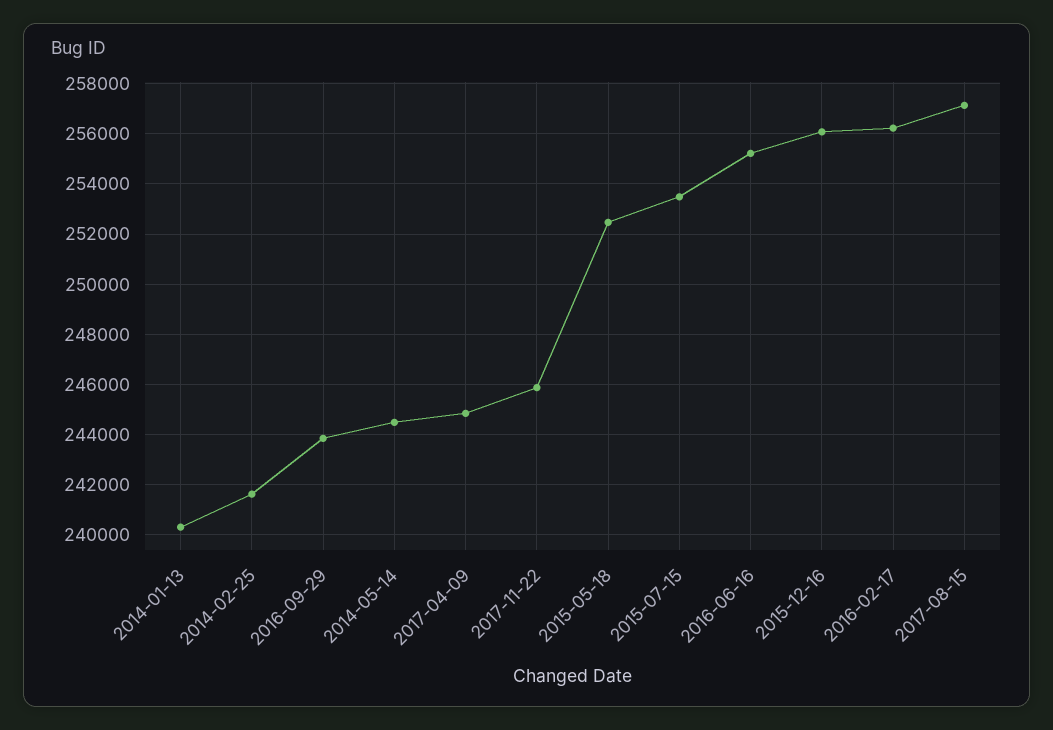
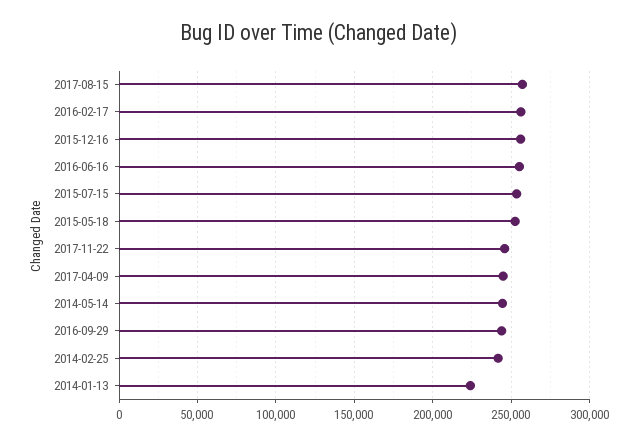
  {
-   "2014-01-13": 240250,
+   "2014-01-13": 225000,
    "2014-02-25": 241750,
    "2016-09-29": 243750,
    "2014-05-14": 244500,
    "2017-04-09": 244750,
    "2017-11-22": 245750,
    "2015-05-18": 252500,
    "2015-07-15": 253500,
    "2016-06-16": 255250,
    "2015-12-16": 256000,
    "2016-02-17": 256250,
    "2017-08-15": 257250
  }

